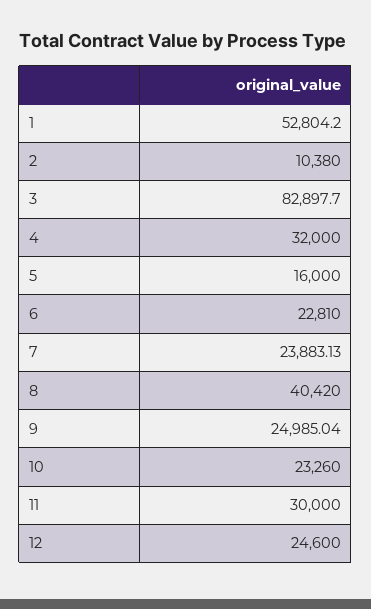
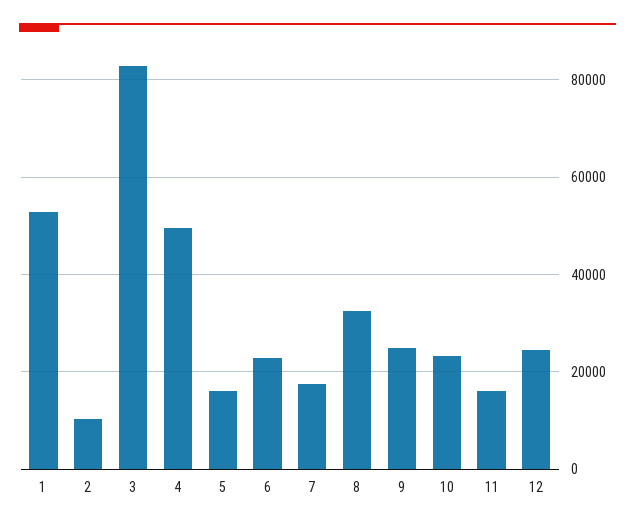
  {
    "1": 52804.2,
    "2": 10380,
    "3": 82897.7,
-   "4": 32000,
+   "4": 50000,
    "5": 16000,
    "6": 22810,
-   "7": 23883.13,
+   "7": 18000,
-   "8": 40420,
+   "8": 32000,
    "9": 24985.04,
    "10": 23260,
-   "11": 30000,
+   "11": 16000,
    "12": 24600
  }

